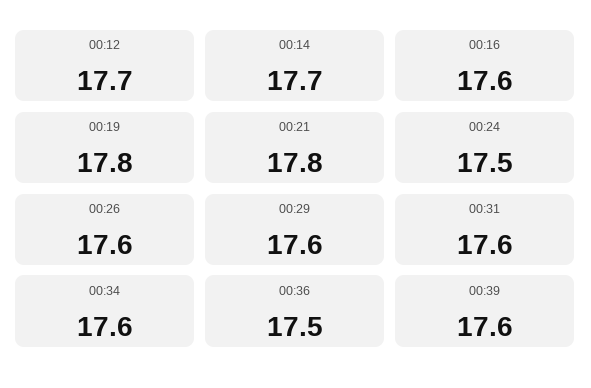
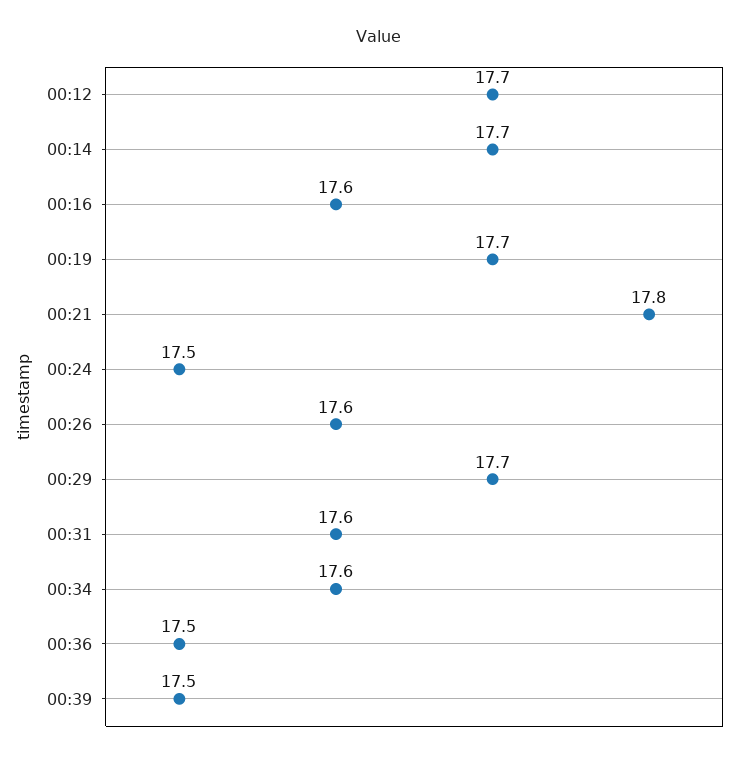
  {
    "00:12": 17.7,
    "00:14": 17.7,
    "00:16": 17.6,
-   "00:19": 17.8,
+   "00:19": 17.7,
    "00:21": 17.8,
    "00:24": 17.5,
    "00:26": 17.6,
-   "00:29": 17.6,
+   "00:29": 17.7,
    "00:31": 17.6,
    "00:34": 17.6,
    "00:36": 17.5,
-   "00:39": 17.6
+   "00:39": 17.5
  }

